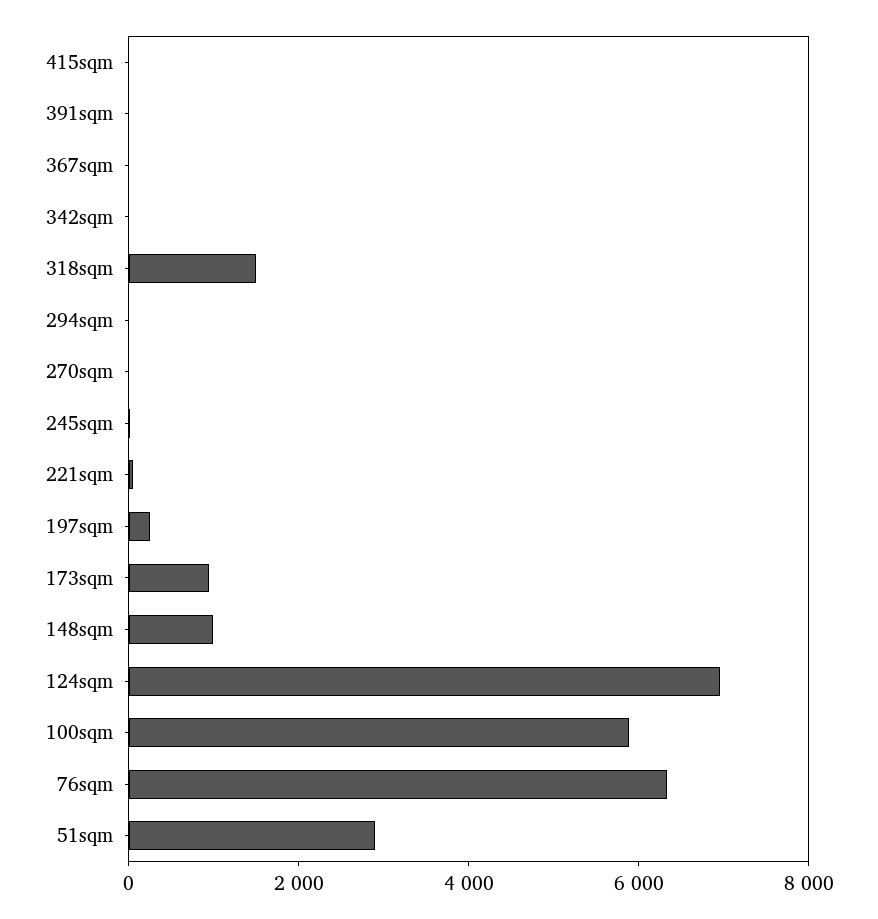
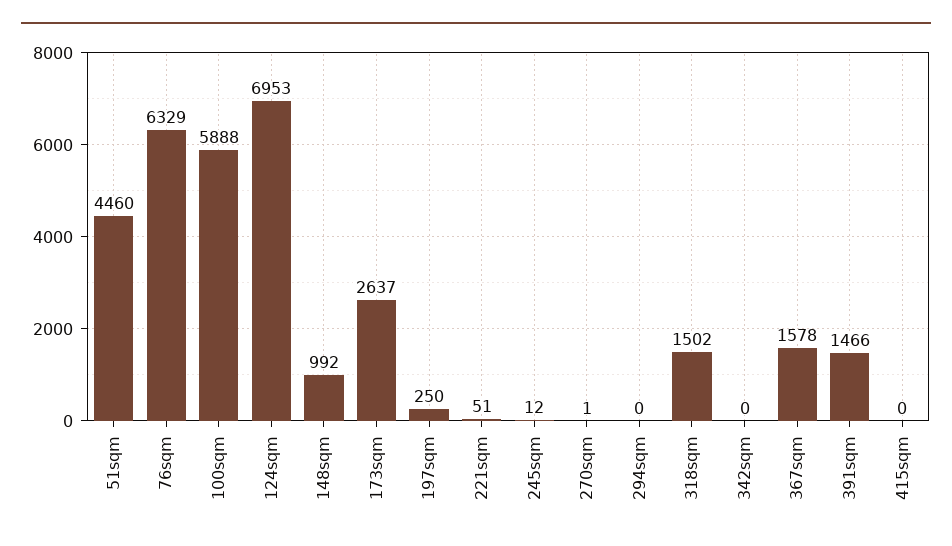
  {
    "415sqm": 0,
-   "391sqm": 0,
+   "391sqm": 1466,
-   "367sqm": 0,
+   "367sqm": 1578,
    "342sqm": 0,
    "318sqm": 1502,
    "294sqm": 0,
    "270sqm": 1,
    "245sqm": 12,
    "221sqm": 51,
    "197sqm": 250,
-   "173sqm": 1000,
+   "173sqm": 2637,
    "148sqm": 992,
    "124sqm": 6953,
    "100sqm": 5888,
    "76sqm": 6329,
-   "51sqm": 3000
+   "51sqm": 4460
  }

